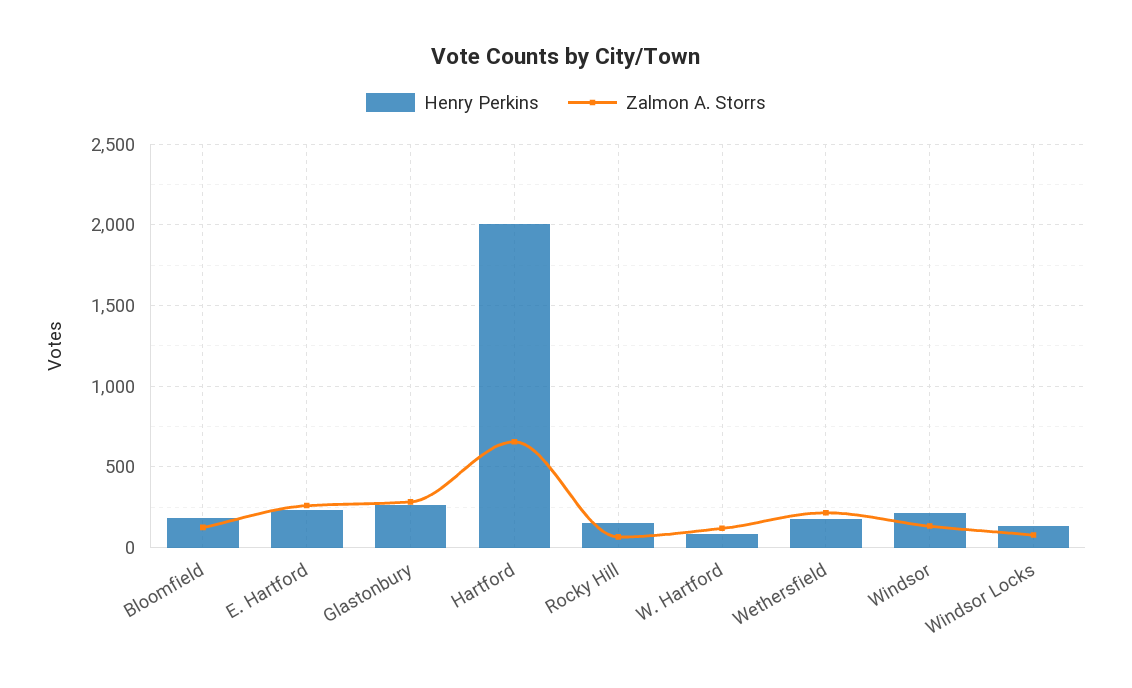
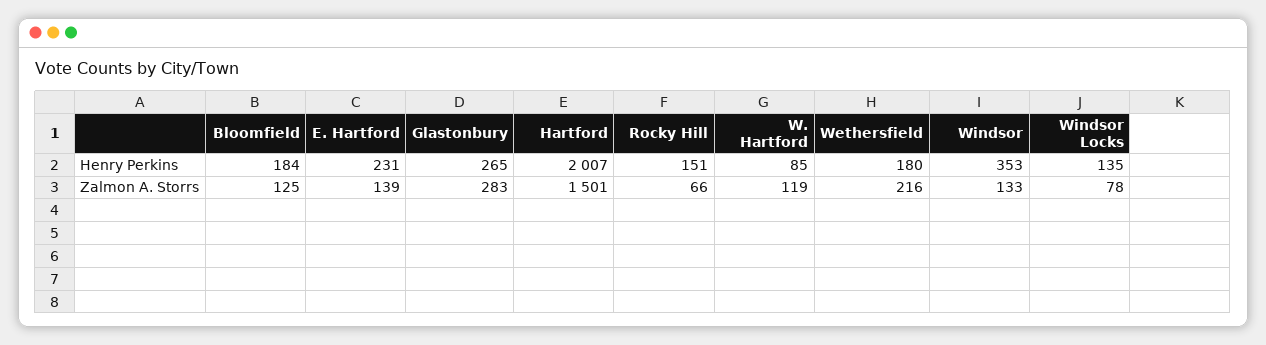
  {
    "Henry Perkins": {
      "Bloomfield": 184,
      "E. Hartford": 231,
      "Glastonbury": 265,
      "Hartford": 2007,
      "Rocky Hill": 151,
      "W. Hartford": 85,
      "Wethersfield": 180,
-     "Windsor": 200,
+     "Windsor": 353,
      "Windsor Locks": 135
    },
    "Zalmon A. Storrs": {
      "Bloomfield": 125,
-     "E. Hartford": 250,
+     "E. Hartford": 139,
      "Glastonbury": 283,
-     "Hartford": 650,
+     "Hartford": 1501,
      "Rocky Hill": 66,
      "W. Hartford": 119,
      "Wethersfield": 216,
      "Windsor": 133,
      "Windsor Locks": 78
    }
  }

